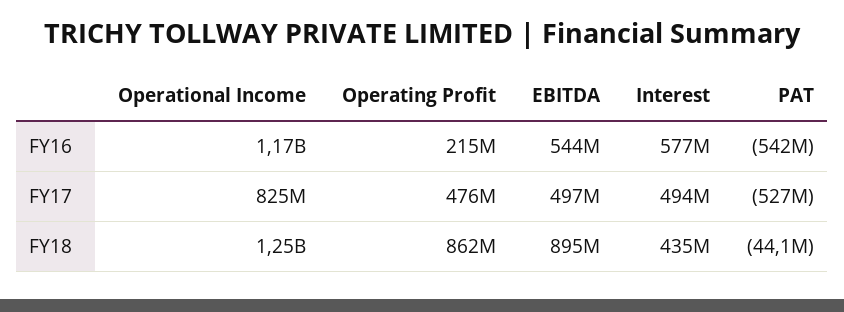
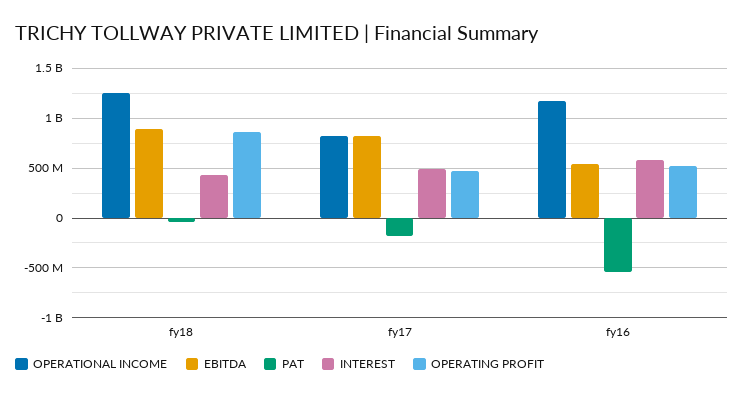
  {
    "Operational Income": {
      "FY16": 1170000000,
      "FY17": 825000000,
      "FY18": 1250000000
    },
    "Operating Profit": {
-     "FY16": 215000000,
+     "FY16": 500000000,
      "FY17": 476000000,
      "FY18": 862000000
    },
    "EBITDA": {
      "FY16": 544000000,
-     "FY17": 497000000,
+     "FY17": 800000000,
      "FY18": 895000000
    },
    "Interest": {
      "FY16": 577000000,
      "FY17": 494000000,
      "FY18": 435000000
    },
    "PAT": {
      "FY16": -542000000,
-     "FY17": -527000000,
+     "FY17": -200000000,
      "FY18": -44100000
    }
  }

